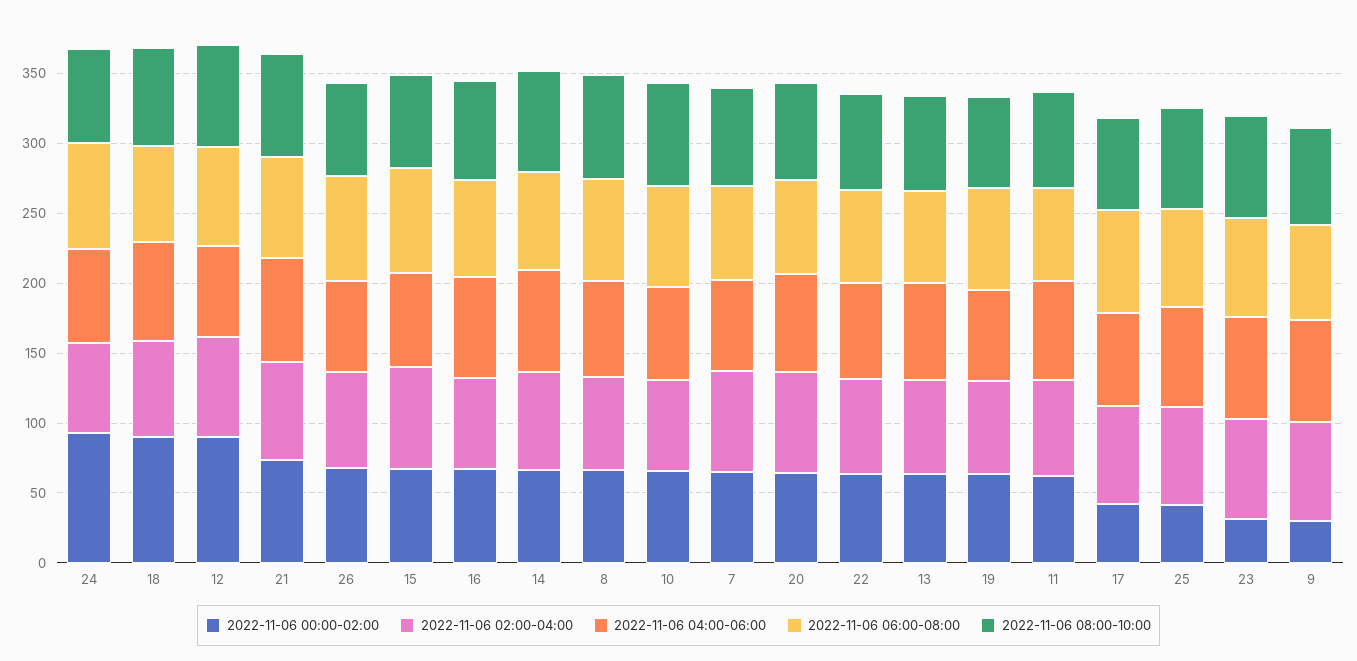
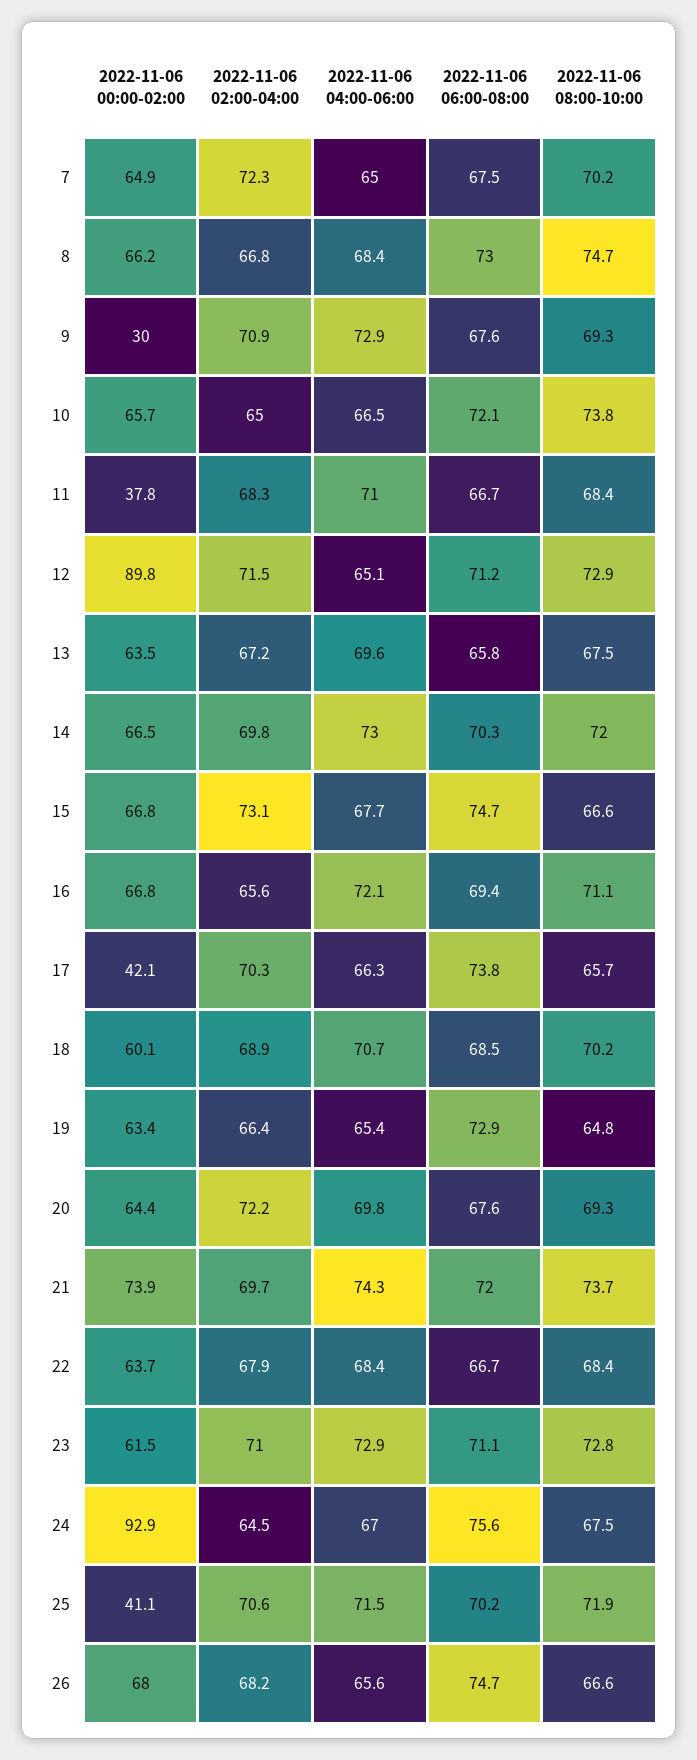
  {
    "2022-11-06 00:00-02:00": {
      "24": 92.9,
-     "18": 90,
+     "18": 60.1,
      "12": 89.8,
      "21": 73.9,
      "26": 68,
      "15": 66.8,
      "16": 66.8,
      "14": 66.5,
      "8": 66.2,
      "10": 65.7,
      "7": 64.9,
      "20": 64.4,
      "22": 63.7,
      "13": 63.5,
      "19": 63.4,
-     "11": 60,
+     "11": 37.8,
      "17": 42.1,
      "25": 41.1,
-     "23": 30,
+     "23": 61.5,
      "9": 30
    },
    "2022-11-06 02:00-04:00": {
      "24": 64.5,
      "18": 68.9,
      "12": 71.5,
      "21": 69.7,
      "26": 68.2,
      "15": 73.1,
      "16": 65.6,
      "14": 69.8,
      "8": 66.8,
      "10": 65,
      "7": 72.3,
      "20": 72.2,
      "22": 67.9,
      "13": 67.2,
      "19": 66.4,
      "11": 68.3,
      "17": 70.3,
      "25": 70.6,
      "23": 71,
      "9": 70.9
    },
    "2022-11-06 04:00-06:00": {
      "24": 67,
      "18": 70.7,
      "12": 65.1,
      "21": 74.3,
      "26": 65.6,
      "15": 67.7,
      "16": 72.1,
      "14": 73,
      "8": 68.4,
      "10": 66.5,
      "7": 65,
      "20": 69.8,
      "22": 68.4,
      "13": 69.6,
      "19": 65.4,
      "11": 71,
      "17": 66.3,
      "25": 71.5,
      "23": 72.9,
      "9": 72.9
    },
    "2022-11-06 06:00-08:00": {
      "24": 75.6,
      "18": 68.5,
      "12": 71.2,
      "21": 72,
      "26": 74.7,
      "15": 74.7,
      "16": 69.4,
      "14": 70.3,
      "8": 73,
      "10": 72.1,
      "7": 67.5,
      "20": 67.6,
      "22": 66.7,
      "13": 65.8,
      "19": 72.9,
      "11": 66.7,
      "17": 73.8,
      "25": 70.2,
      "23": 71.1,
      "9": 67.6
    },
    "2022-11-06 08:00-10:00": {
      "24": 67.5,
      "18": 70.2,
      "12": 72.9,
      "21": 73.7,
      "26": 66.6,
      "15": 66.6,
      "16": 71.1,
      "14": 72,
      "8": 74.7,
      "10": 73.8,
      "7": 70.2,
      "20": 69.3,
      "22": 68.4,
      "13": 67.5,
      "19": 64.8,
      "11": 68.4,
      "17": 65.7,
      "25": 71.9,
      "23": 72.8,
      "9": 69.3
    }
  }

